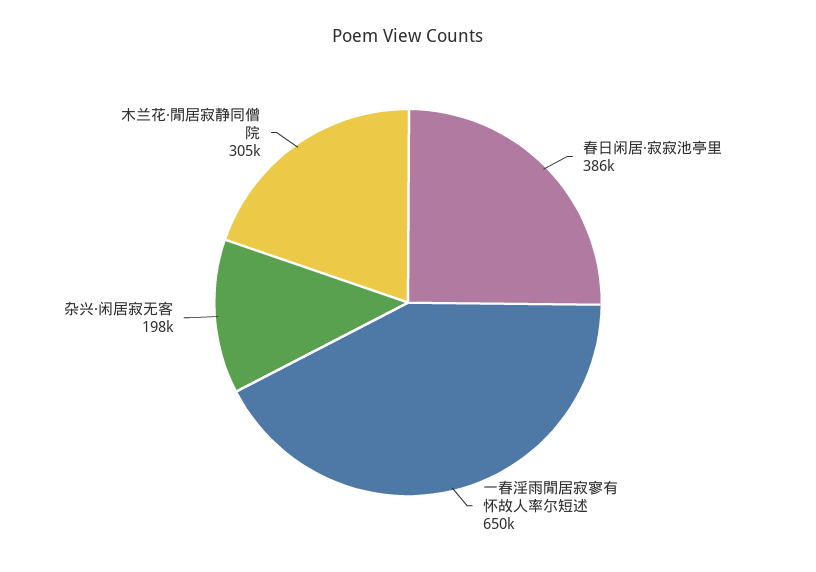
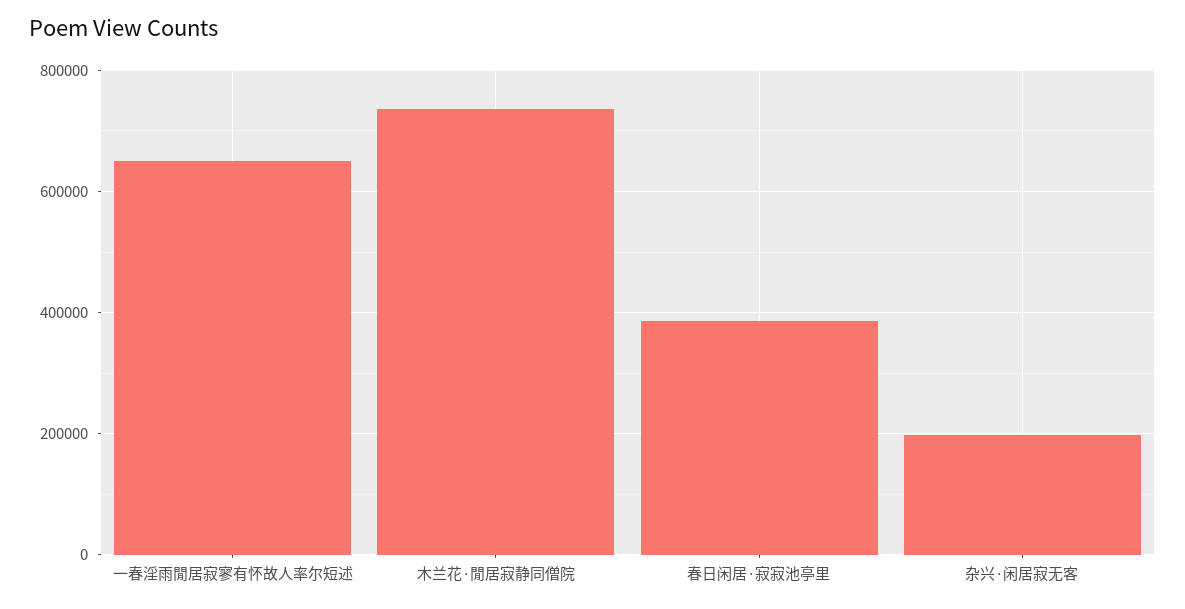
  {
    "春日闲居·寂寂池亭里": 386000,
    "一春淫雨閒居寂寥有怀故人率尔短述": 650000,
    "杂兴·闲居寂无客": 198000,
-   "木兰花·閒居寂静同僧院": 305000
+   "木兰花·閒居寂静同僧院": 740000
  }

